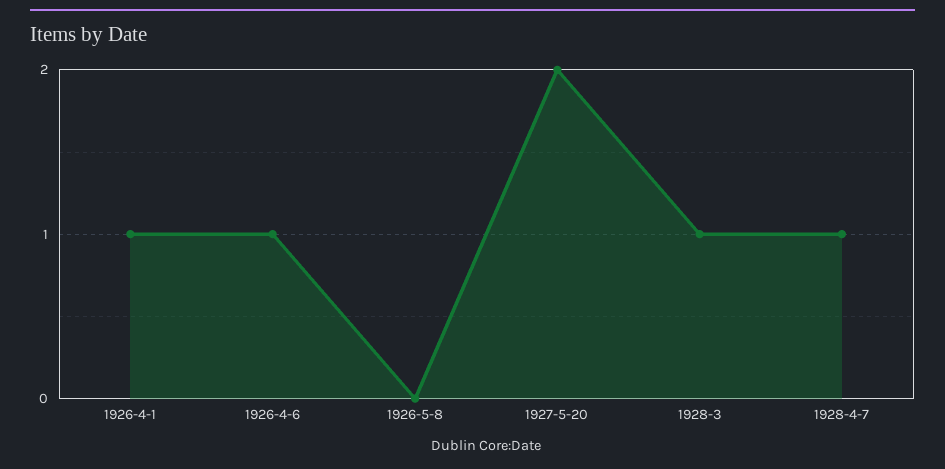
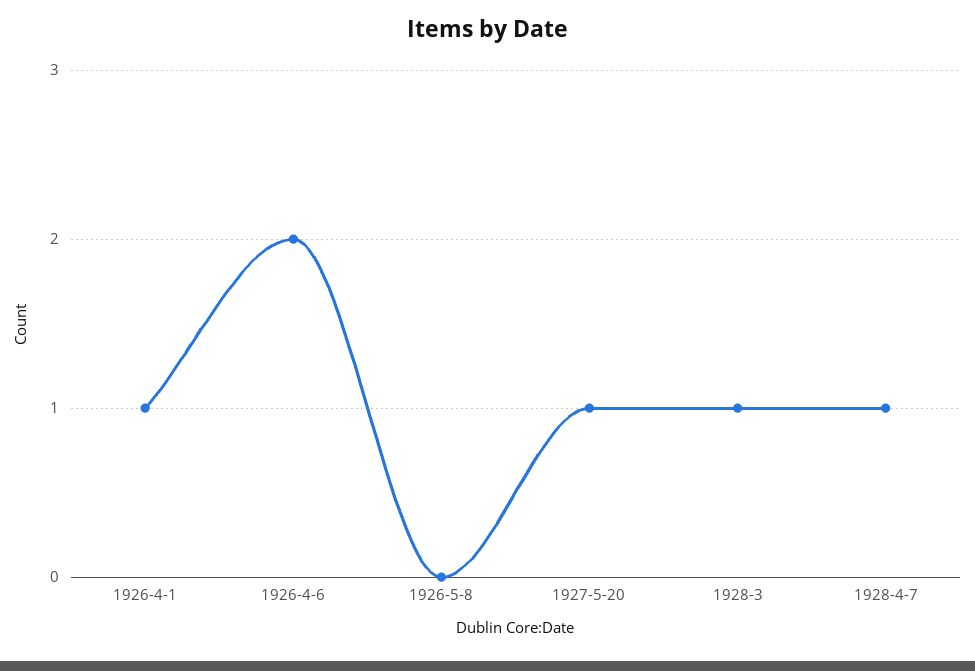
  {
    "1926-4-1": 1,
-   "1926-4-6": 1,
+   "1926-4-6": 2,
    "1926-5-8": 0,
-   "1927-5-20": 2,
+   "1927-5-20": 1,
    "1928-3": 1,
    "1928-4-7": 1
  }

